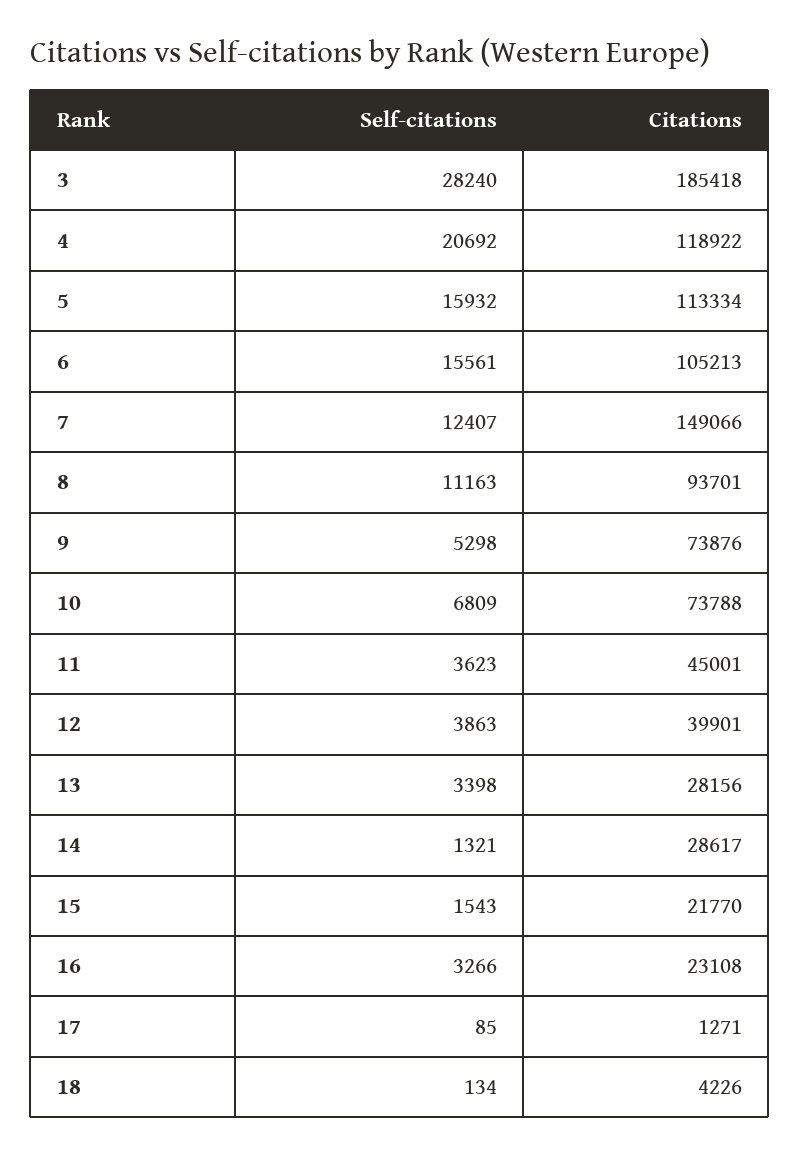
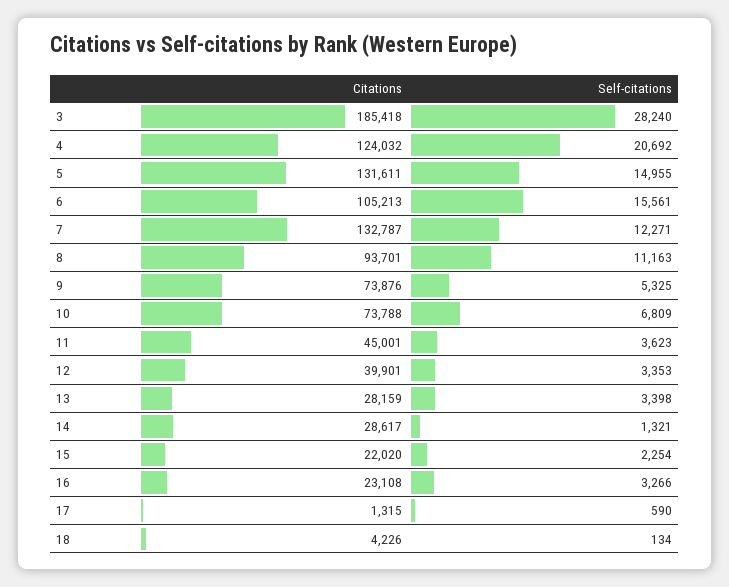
  {
    "Self-citations": {
      "3": 28240,
      "4": 20692,
-     "5": 15932,
+     "5": 14955,
      "6": 15561,
-     "7": 12407,
+     "7": 12271,
      "8": 11163,
-     "9": 5298,
+     "9": 5325,
      "10": 6809,
      "11": 3623,
-     "12": 3863,
+     "12": 3353,
      "13": 3398,
      "14": 1321,
-     "15": 1543,
+     "15": 2254,
      "16": 3266,
-     "17": 85,
+     "17": 590,
      "18": 134
    },
    "Citations": {
      "3": 185418,
-     "4": 118922,
+     "4": 124032,
-     "5": 113334,
+     "5": 131611,
      "6": 105213,
-     "7": 149066,
+     "7": 132787,
      "8": 93701,
      "9": 73876,
      "10": 73788,
      "11": 45001,
      "12": 39901,
-     "13": 28156,
+     "13": 28159,
      "14": 28617,
-     "15": 21770,
+     "15": 22020,
      "16": 23108,
-     "17": 1271,
+     "17": 1315,
      "18": 4226
    }
  }

